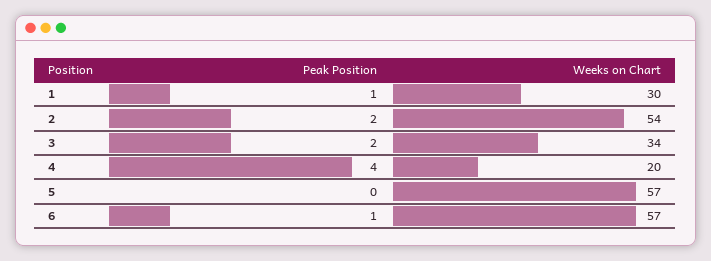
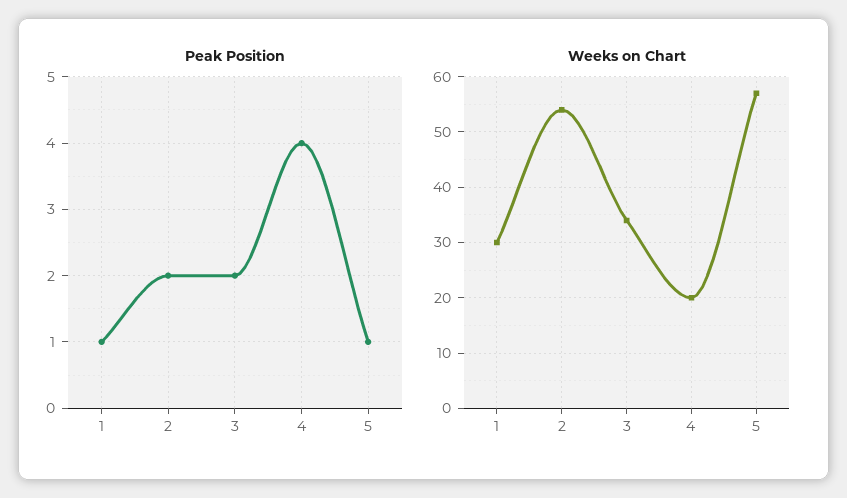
  {
    "Peak Position": {
      "1": 1,
      "2": 2,
      "3": 2,
      "4": 4,
-     "5": 0,
+     "5": 1
-     "6": 1
    },
    "Weeks on Chart": {
      "1": 30,
      "2": 54,
      "3": 34,
      "4": 20,
-     "5": 57,
+     "5": 57
-     "6": 57
    }
  }

